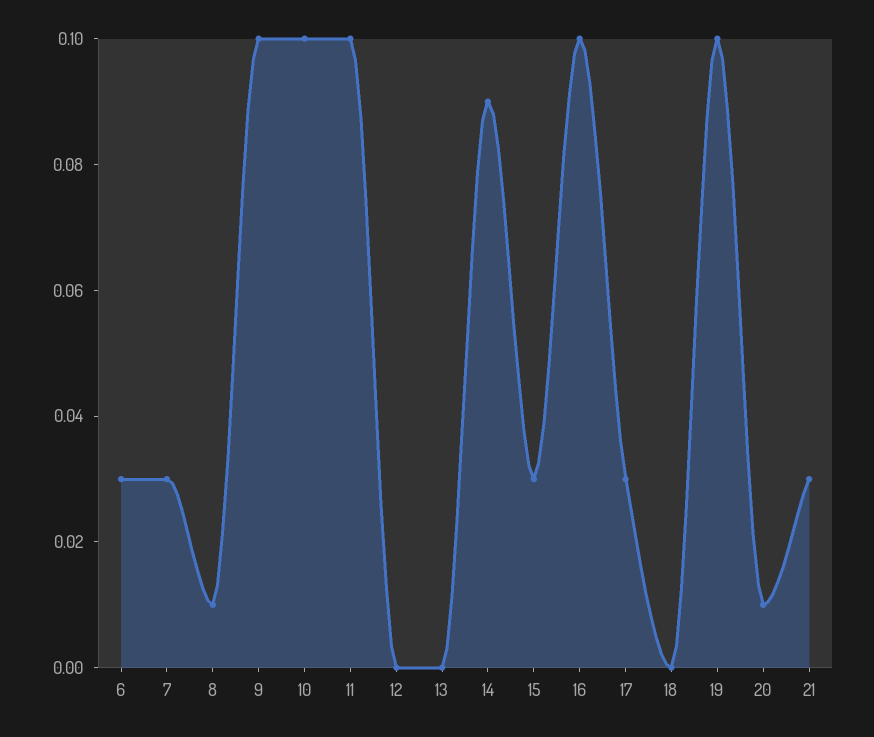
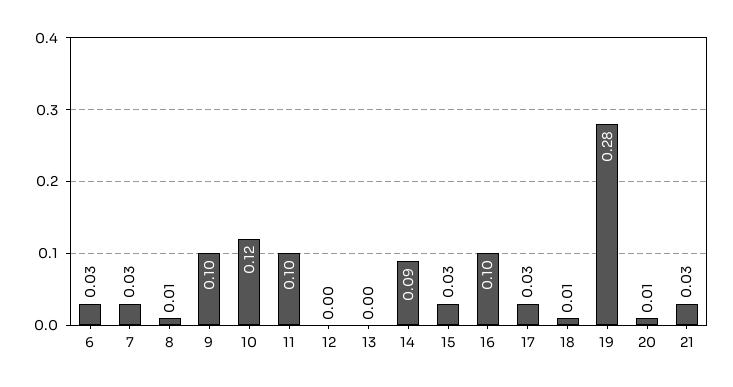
  {
    "6": 0.03,
    "7": 0.03,
    "8": 0.01,
    "9": 0.1,
-   "10": 0.1,
+   "10": 0.12,
    "11": 0.1,
    "12": 0,
    "13": 0,
    "14": 0.09,
    "15": 0.03,
    "16": 0.1,
    "17": 0.03,
-   "18": 0,
+   "18": 0.01,
-   "19": 0.1,
+   "19": 0.28,
    "20": 0.01,
    "21": 0.03
  }

